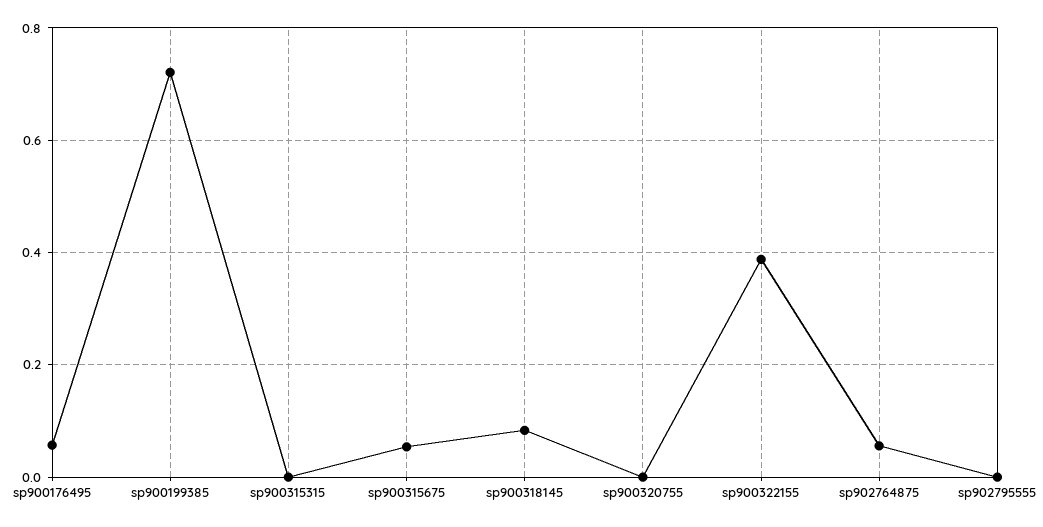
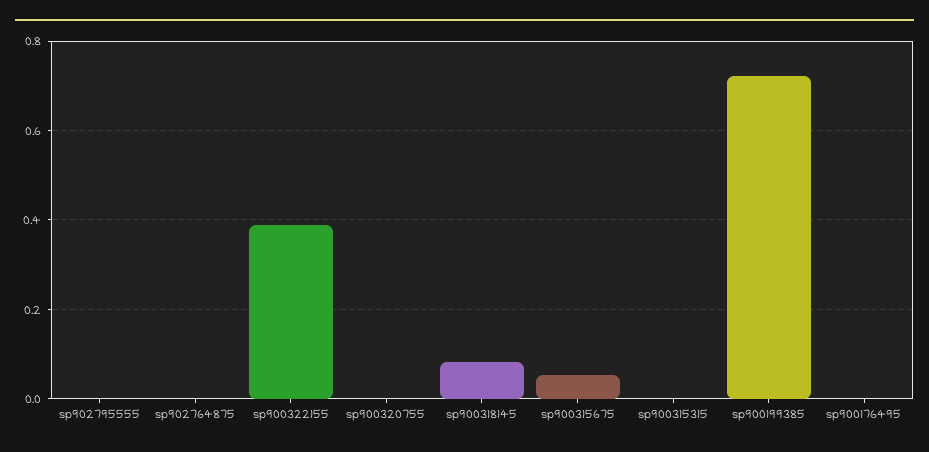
  {
-   "sp900176495": 0.06,
+   "sp900176495": 0,
    "sp900199385": 0.72,
    "sp900315315": 0,
    "sp900315675": 0.06,
    "sp900318145": 0.08,
    "sp900320755": 0,
    "sp900322155": 0.38,
-   "sp902764875": 0.06,
+   "sp902764875": 0,
    "sp902795555": 0
  }

